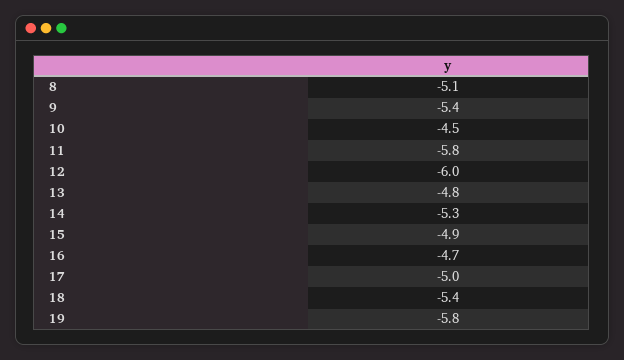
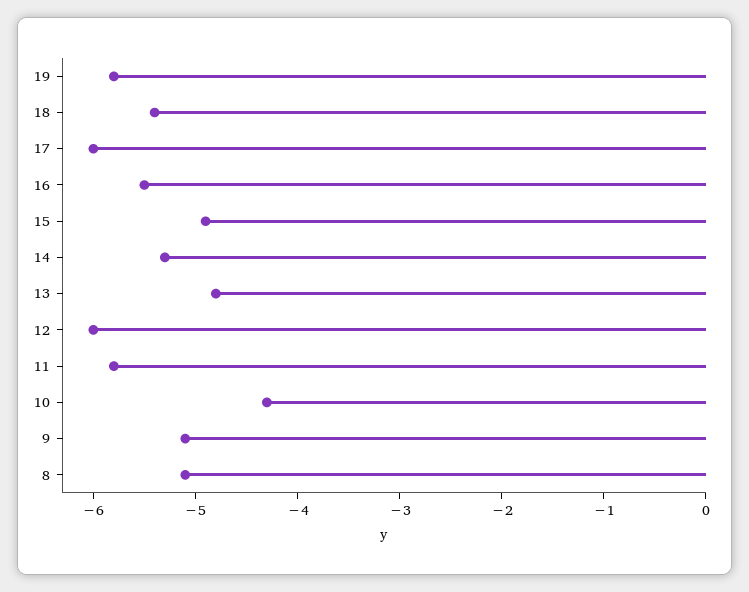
  {
    "8": -5.1,
-   "9": -5.4,
+   "9": -5.1,
-   "10": -4.5,
+   "10": -4.3,
    "11": -5.8,
    "12": -6,
    "13": -4.8,
    "14": -5.3,
    "15": -4.9,
-   "16": -4.7,
+   "16": -5.5,
-   "17": -5,
+   "17": -6,
    "18": -5.4,
    "19": -5.8
  }

